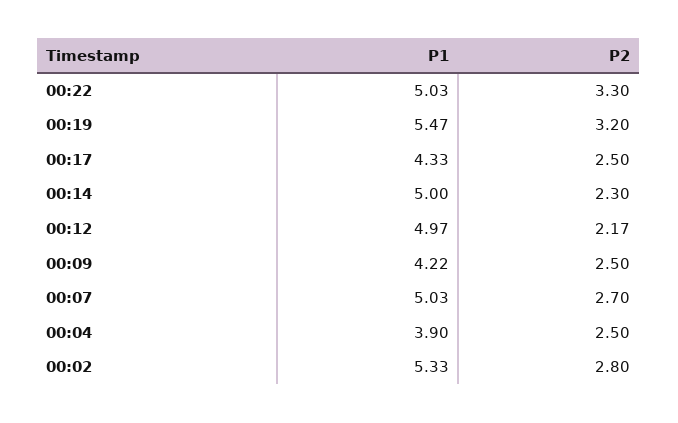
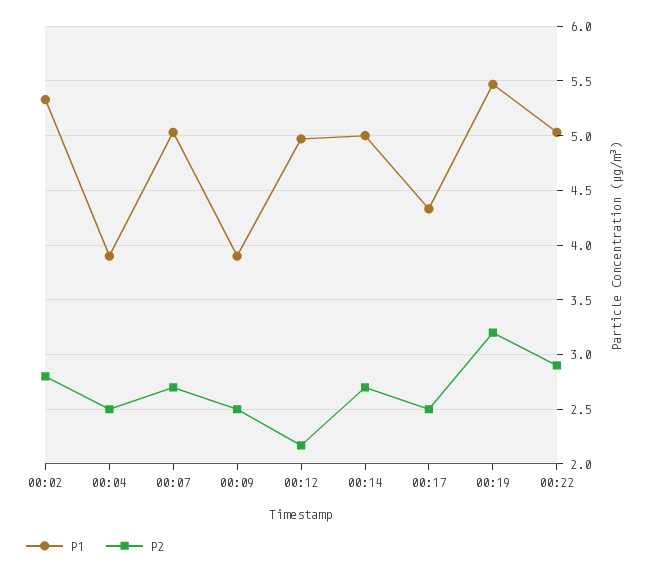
  {
    "P1": {
      "00:22": 5.03,
      "00:19": 5.47,
      "00:17": 4.33,
      "00:14": 5,
      "00:12": 4.97,
-     "00:09": 4.22,
+     "00:09": 3.9,
      "00:07": 5.03,
      "00:04": 3.9,
      "00:02": 5.33
    },
    "P2": {
-     "00:22": 3.3,
+     "00:22": 2.9,
      "00:19": 3.2,
      "00:17": 2.5,
-     "00:14": 2.3,
+     "00:14": 2.7,
      "00:12": 2.17,
      "00:09": 2.5,
      "00:07": 2.7,
      "00:04": 2.5,
      "00:02": 2.8
    }
  }

